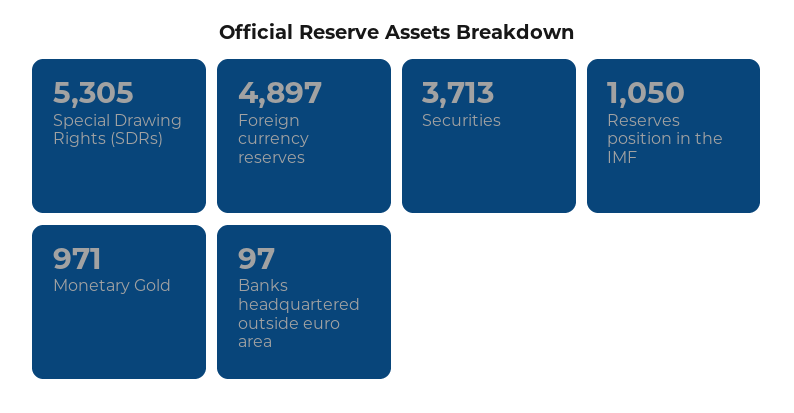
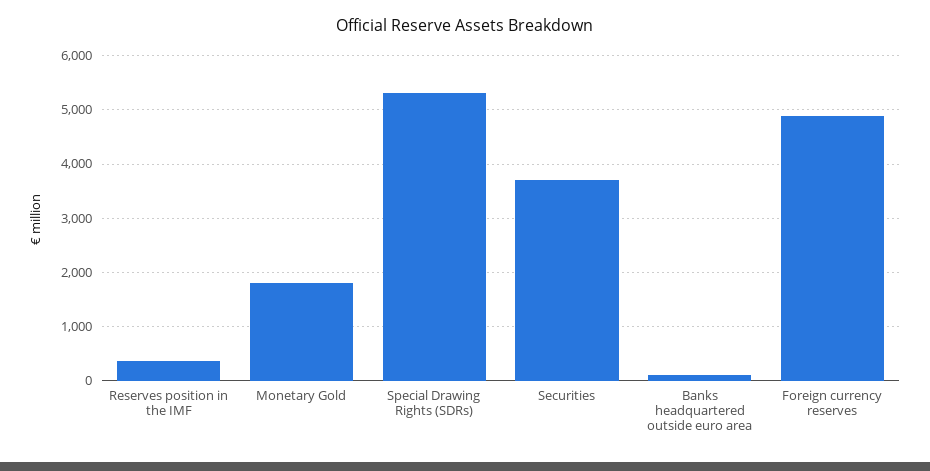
  {
    "Special Drawing Rights (SDRs)": 5305,
    "Foreign currency reserves": 4897,
    "Securities": 3713,
-   "Reserves position in the IMF": 1050,
+   "Reserves position in the IMF": 400,
-   "Monetary Gold": 971,
+   "Monetary Gold": 1800,
    "Banks headquartered outside euro area": 97
  }

